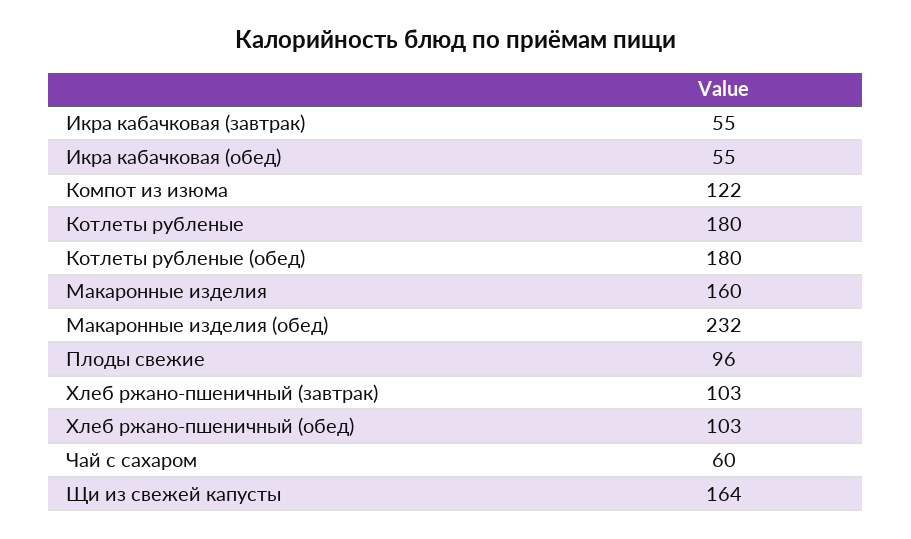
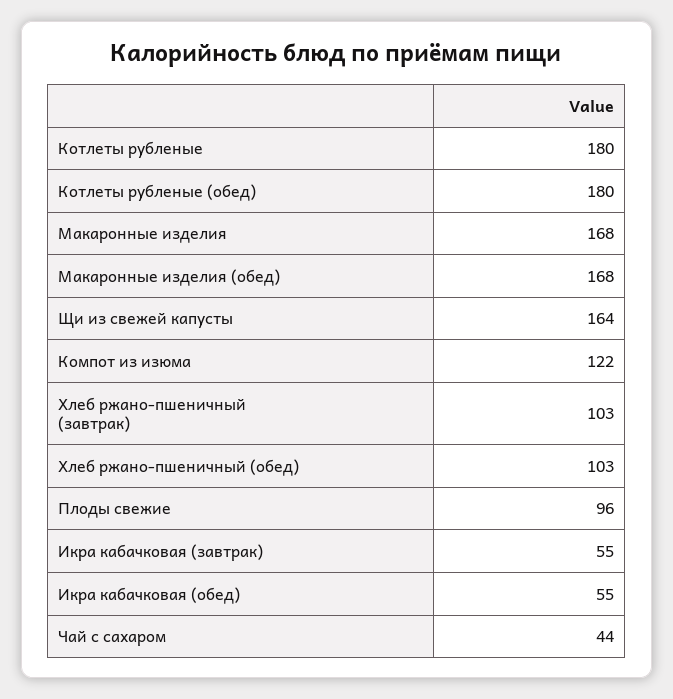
  {
    "Икра кабачковая (завтрак)": 55,
    "Икра кабачковая (обед)": 55,
    "Компот из изюма": 122,
    "Котлеты рубленые": 180,
    "Котлеты рубленые (обед)": 180,
-   "Макаронные изделия": 160,
+   "Макаронные изделия": 168,
-   "Макаронные изделия (обед)": 232,
+   "Макаронные изделия (обед)": 168,
    "Плоды свежие": 96,
    "Хлеб ржано-пшеничный (завтрак)": 103,
    "Хлеб ржано-пшеничный (обед)": 103,
-   "Чай с сахаром": 60,
+   "Чай с сахаром": 44,
    "Щи из свежей капусты": 164
  }

